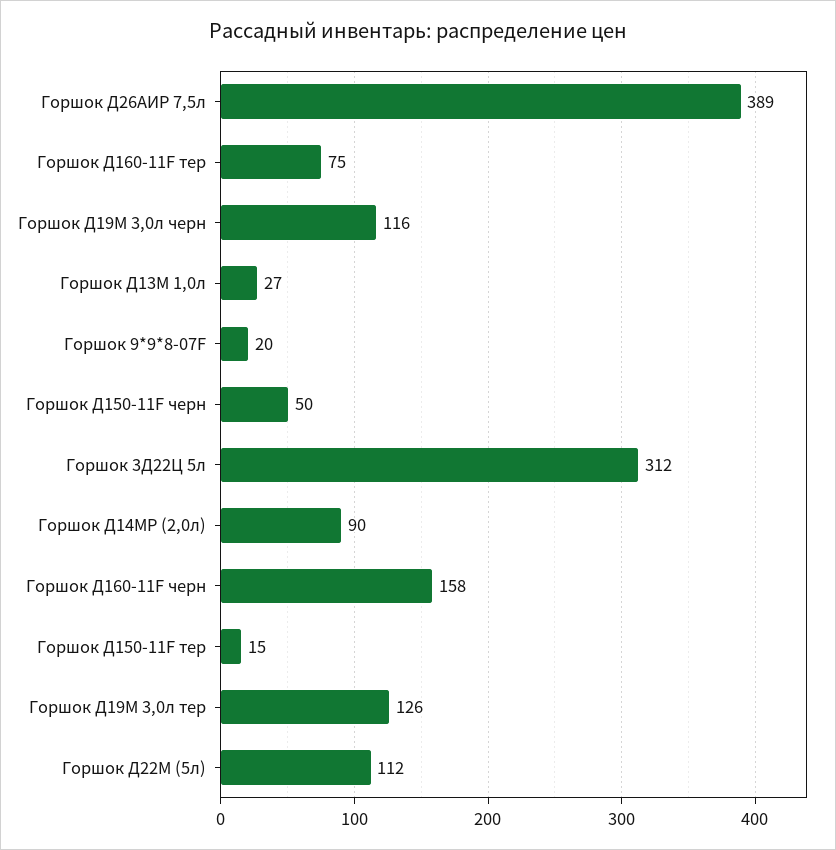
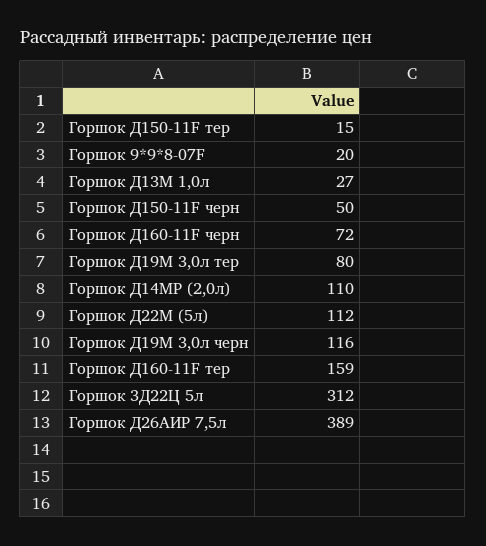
  {
    "Горшок Д26АИР 7,5л": 389,
-   "Горшок Д160-11F тер": 75,
+   "Горшок Д160-11F тер": 159,
    "Горшок Д19М 3,0л черн": 116,
    "Горшок Д13М 1,0л": 27,
    "Горшок 9*9*8-07F": 20,
    "Горшок Д150-11F черн": 50,
    "Горшок 3Д22Ц 5л": 312,
-   "Горшок Д14МР (2,0л)": 90,
+   "Горшок Д14МР (2,0л)": 110,
-   "Горшок Д160-11F черн": 158,
+   "Горшок Д160-11F черн": 72,
    "Горшок Д150-11F тер": 15,
-   "Горшок Д19М 3,0л тер": 126,
+   "Горшок Д19М 3,0л тер": 80,
    "Горшок Д22М (5л)": 112
  }

